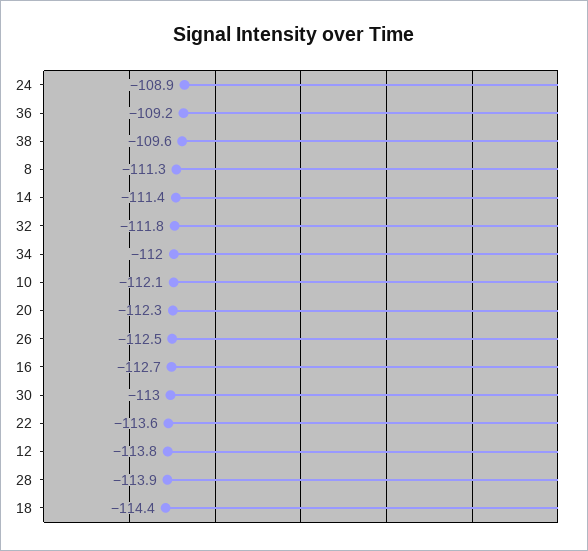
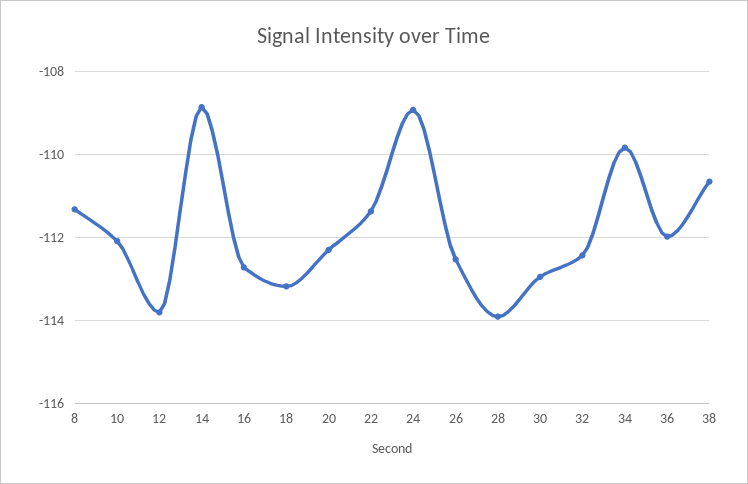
  {
    "24": -108.9,
-   "36": -109.2,
+   "36": -112,
-   "38": -109.6,
+   "38": -110.6,
    "8": -111.3,
-   "14": -111.4,
+   "14": -108.8,
-   "32": -111.8,
+   "32": -112.4,
-   "34": -112,
+   "34": -109.8,
    "10": -112.1,
    "20": -112.3,
    "26": -112.5,
    "16": -112.7,
    "30": -113,
-   "22": -113.6,
+   "22": -111.4,
    "12": -113.8,
    "28": -113.9,
-   "18": -114.4
+   "18": -113.2
  }

